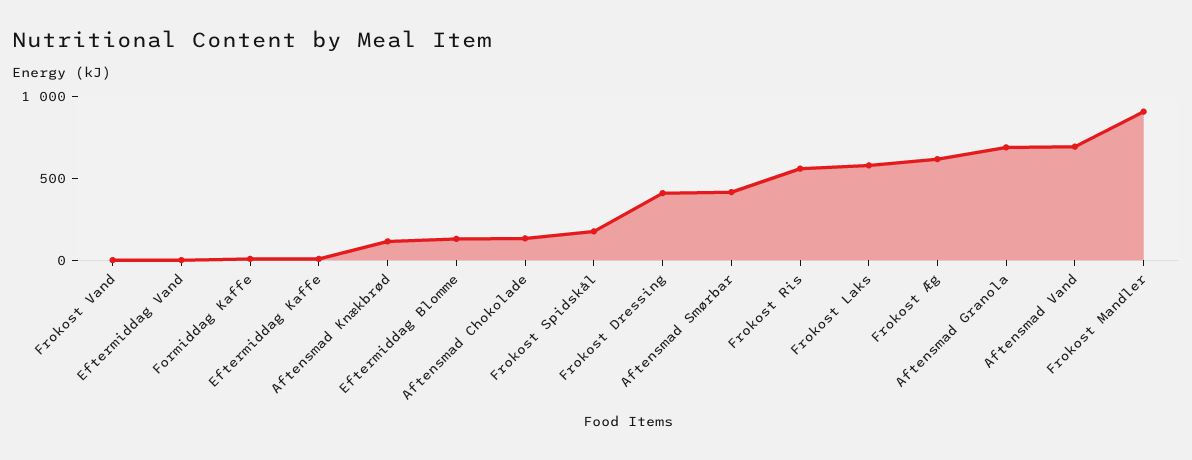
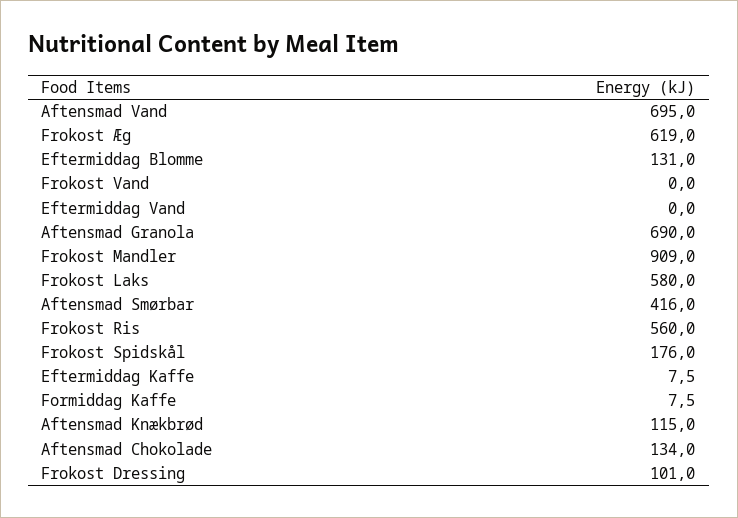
  {
    "Frokost Vand": 0,
    "Eftermiddag Vand": 0,
    "Formiddag Kaffe": 7.5,
    "Eftermiddag Kaffe": 7.5,
    "Aftensmad Knækbrød": 115,
    "Eftermiddag Blomme": 131,
    "Aftensmad Chokolade": 134,
    "Frokost Spidskål": 176,
-   "Frokost Dressing": 400,
+   "Frokost Dressing": 101,
    "Aftensmad Smørbar": 416,
    "Frokost Ris": 560,
    "Frokost Laks": 580,
    "Frokost Æg": 619,
    "Aftensmad Granola": 690,
    "Aftensmad Vand": 695,
    "Frokost Mandler": 909
  }

